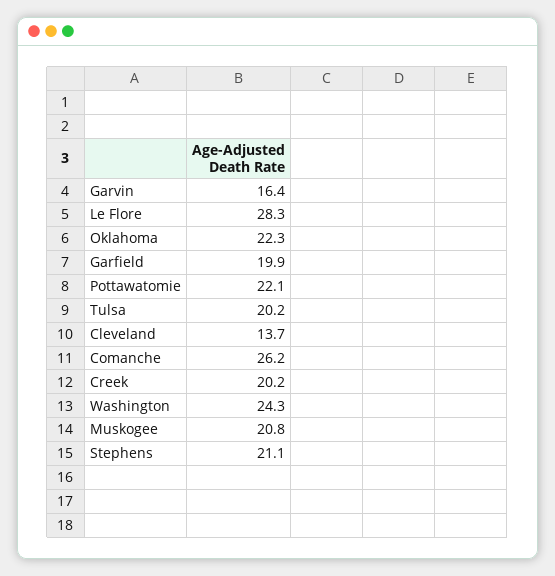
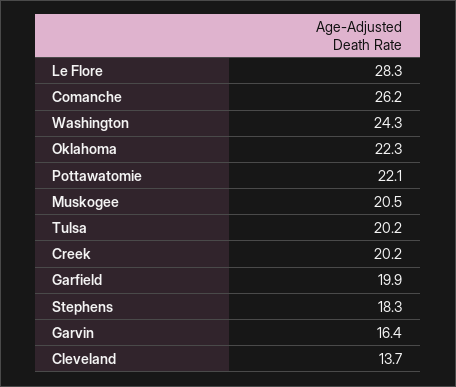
  {
    "Garvin": 16.4,
    "Le Flore": 28.3,
    "Oklahoma": 22.3,
    "Garfield": 19.9,
    "Pottawatomie": 22.1,
    "Tulsa": 20.2,
    "Cleveland": 13.7,
    "Comanche": 26.2,
    "Creek": 20.2,
    "Washington": 24.3,
-   "Muskogee": 20.8,
+   "Muskogee": 20.5,
-   "Stephens": 21.1
+   "Stephens": 18.3
  }

